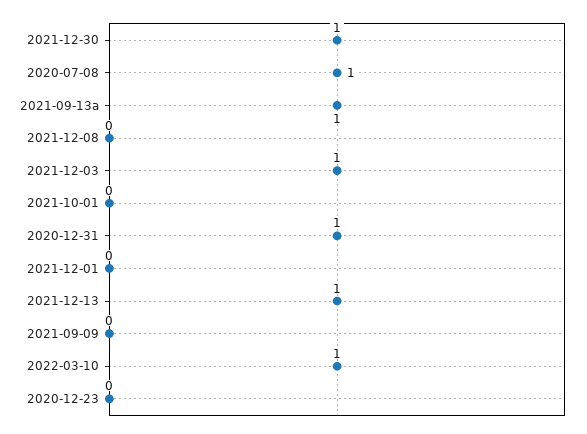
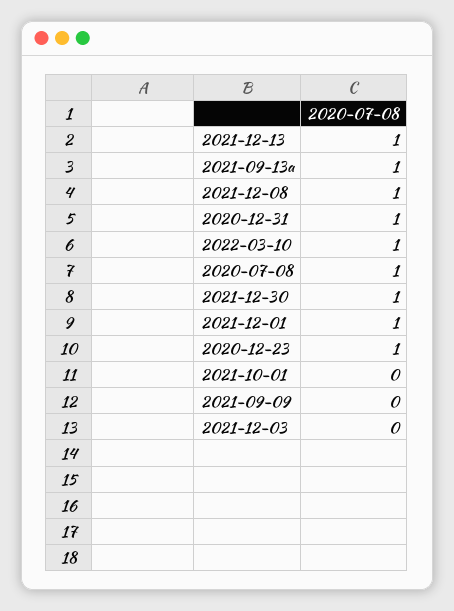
  {
    "2021-12-30": 1,
    "2020-07-08": 1,
    "2021-09-13a": 1,
-   "2021-12-08": 0,
+   "2021-12-08": 1,
-   "2021-12-03": 1,
+   "2021-12-03": 0,
    "2021-10-01": 0,
    "2020-12-31": 1,
-   "2021-12-01": 0,
+   "2021-12-01": 1,
    "2021-12-13": 1,
    "2021-09-09": 0,
    "2022-03-10": 1,
-   "2020-12-23": 0
+   "2020-12-23": 1
  }

